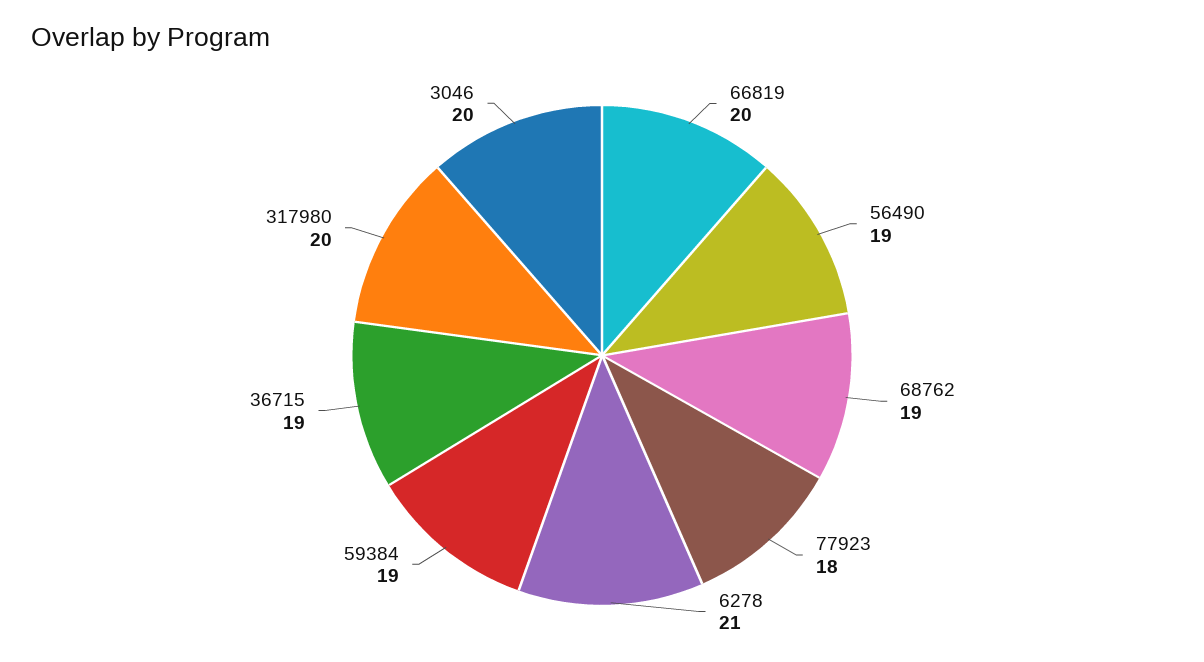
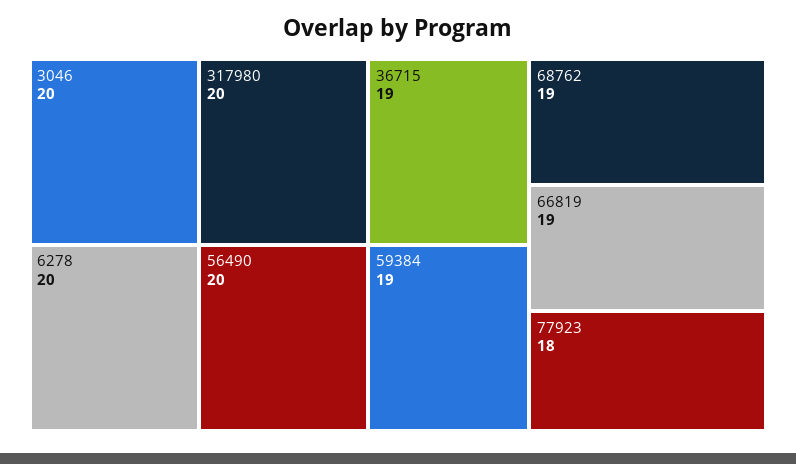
  {
-   "66819": 20,
+   "66819": 19,
-   "56490": 19,
+   "56490": 20,
    "68762": 19,
    "77923": 18,
-   "6278": 21,
+   "6278": 20,
    "59384": 19,
    "36715": 19,
    "317980": 20,
    "3046": 20
  }

